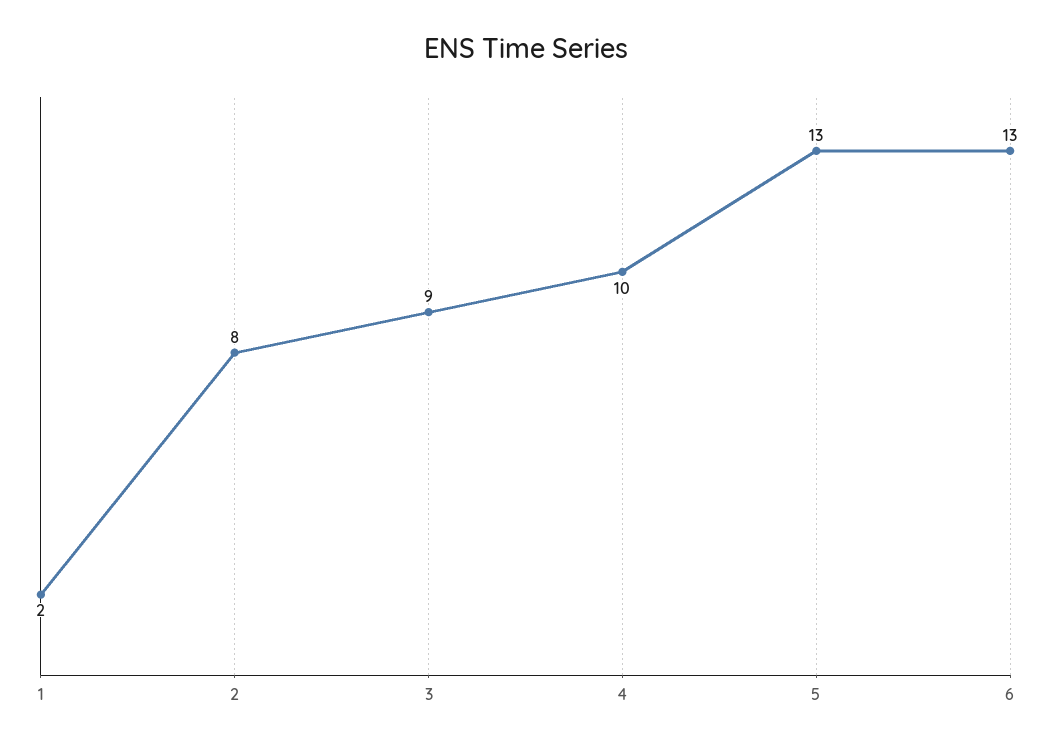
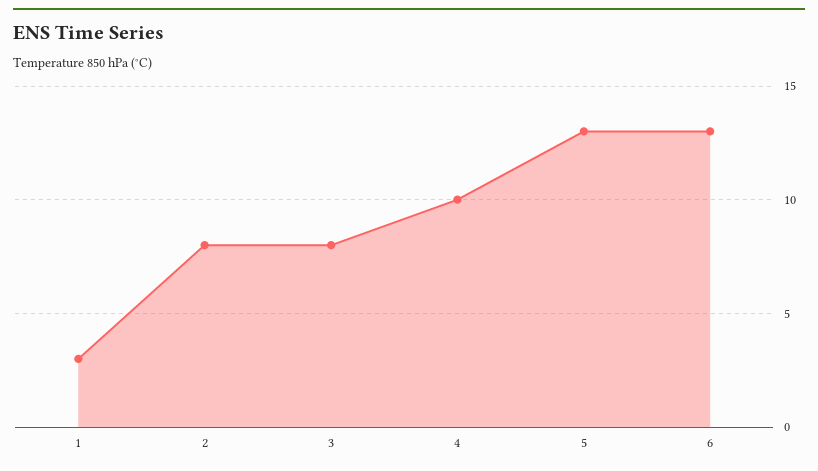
  {
-   "1": 2,
+   "1": 3,
    "2": 8,
-   "3": 9,
+   "3": 8,
    "4": 10,
    "5": 13,
    "6": 13
  }

